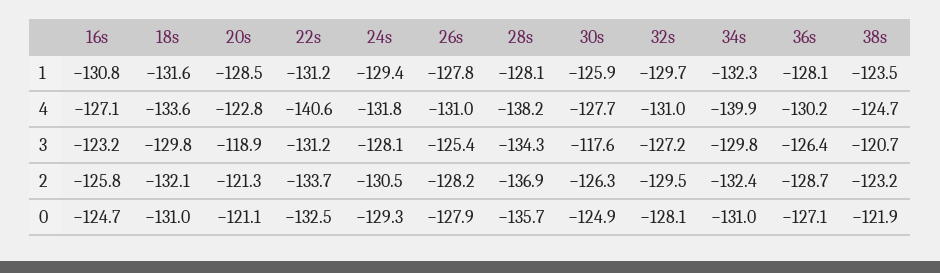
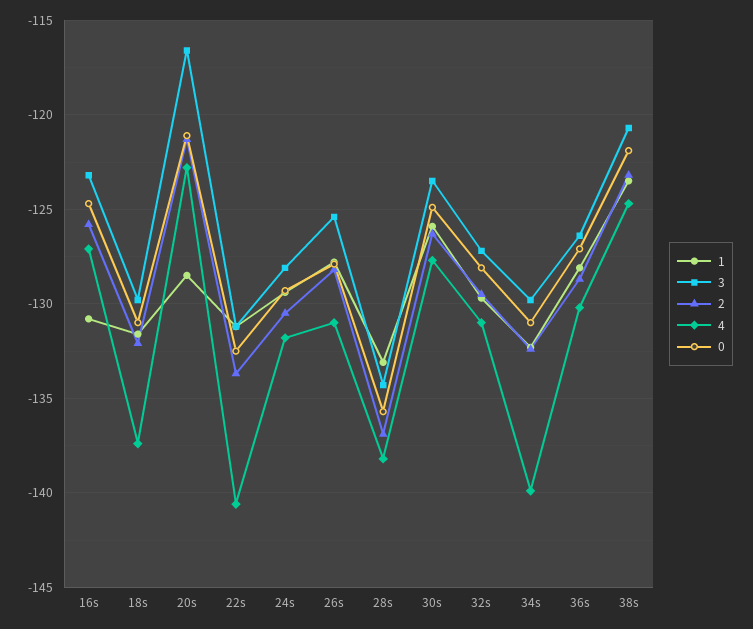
  {
    "1": {
      "16s": -130.8,
      "18s": -131.6,
      "20s": -128.5,
      "22s": -131.2,
      "24s": -129.4,
      "26s": -127.8,
-     "28s": -128.1,
+     "28s": -133,
      "30s": -125.9,
      "32s": -129.7,
      "34s": -132.3,
      "36s": -128.1,
      "38s": -123.5
    },
    "4": {
      "16s": -127.1,
-     "18s": -133.6,
+     "18s": -137.5,
      "20s": -122.8,
      "22s": -140.6,
      "24s": -131.8,
      "26s": -131,
      "28s": -138.2,
      "30s": -127.7,
      "32s": -131,
      "34s": -139.9,
      "36s": -130.2,
      "38s": -124.7
    },
    "3": {
      "16s": -123.2,
      "18s": -129.8,
-     "20s": -118.9,
+     "20s": -116.5,
      "22s": -131.2,
      "24s": -128.1,
      "26s": -125.4,
      "28s": -134.3,
-     "30s": -117.6,
+     "30s": -123.5,
      "32s": -127.2,
      "34s": -129.8,
      "36s": -126.4,
      "38s": -120.7
    },
    "2": {
      "16s": -125.8,
      "18s": -132.1,
      "20s": -121.3,
      "22s": -133.7,
      "24s": -130.5,
      "26s": -128.2,
      "28s": -136.9,
      "30s": -126.3,
      "32s": -129.5,
      "34s": -132.4,
      "36s": -128.7,
      "38s": -123.2
    },
    "0": {
      "16s": -124.7,
      "18s": -131,
      "20s": -121.1,
      "22s": -132.5,
      "24s": -129.3,
      "26s": -127.9,
      "28s": -135.7,
      "30s": -124.9,
      "32s": -128.1,
      "34s": -131,
      "36s": -127.1,
      "38s": -121.9
    }
  }

